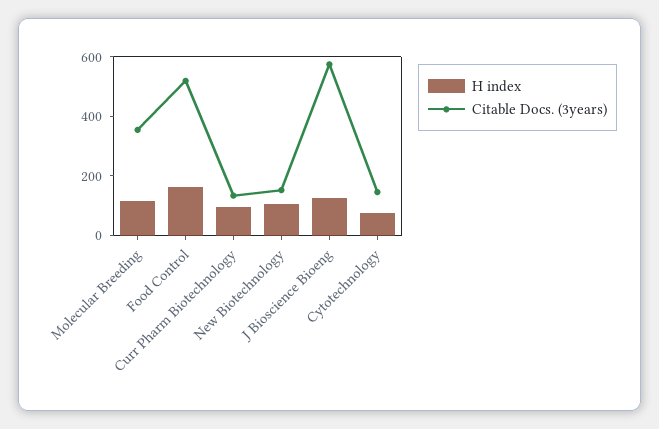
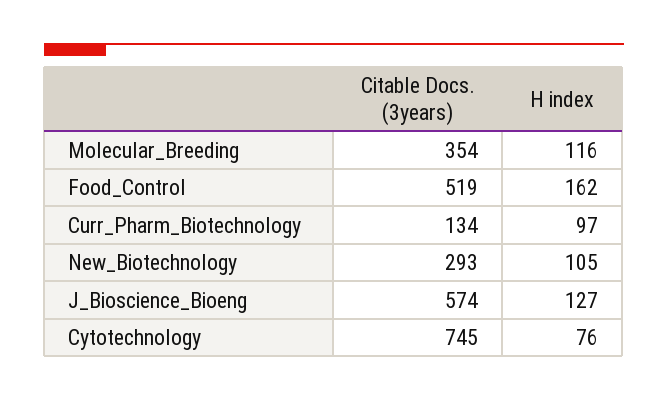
  {
    "H index": {
      "Molecular Breeding": 116,
      "Food Control": 162,
      "Curr Pharm Biotechnology": 97,
      "New Biotechnology": 105,
      "J Bioscience Bioeng": 127,
      "Cytotechnology": 76
    },
    "Citable Docs. (3years)": {
      "Molecular Breeding": 354,
      "Food Control": 519,
      "Curr Pharm Biotechnology": 134,
-     "New Biotechnology": 150,
+     "New Biotechnology": 293,
      "J Bioscience Bioeng": 574,
-     "Cytotechnology": 150
+     "Cytotechnology": 745
    }
  }

